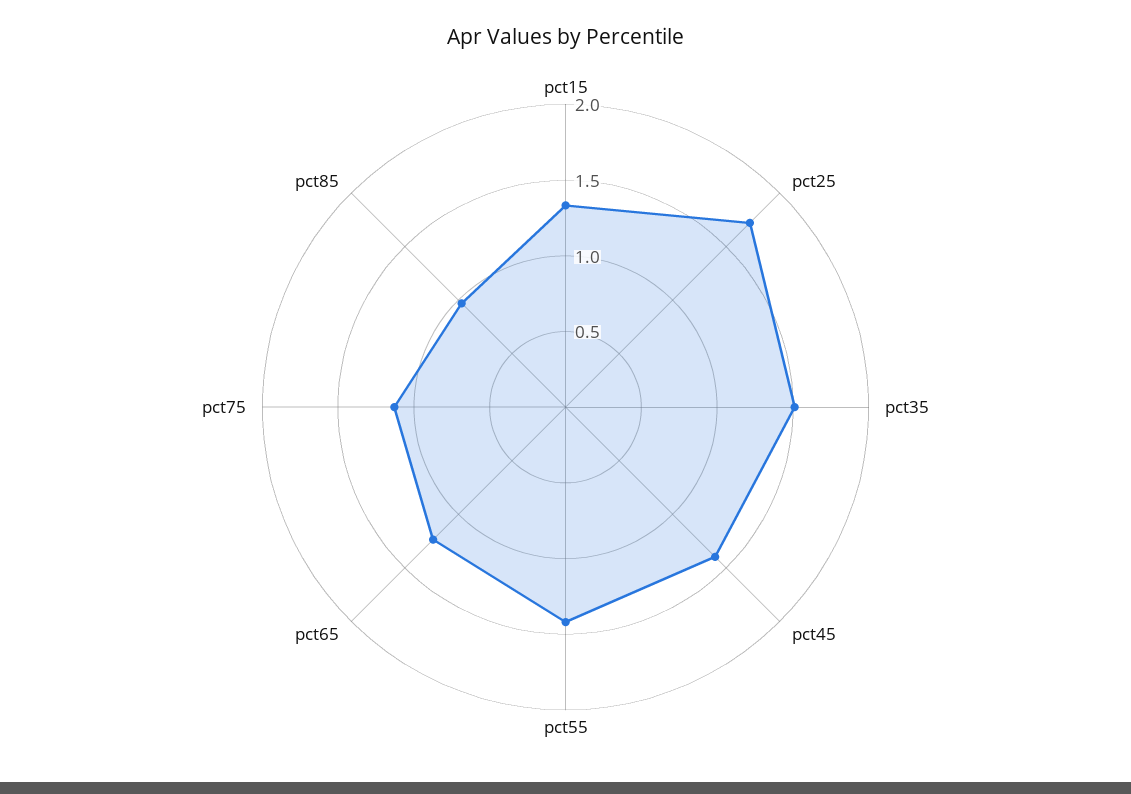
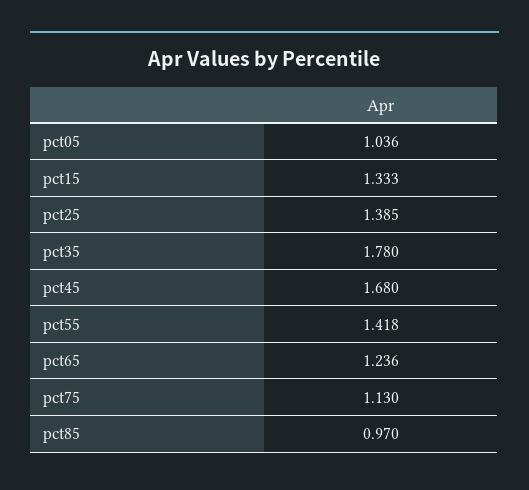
  {
    "pct15": 1.333,
-   "pct25": 1.7,
+   "pct25": 1.385,
-   "pct35": 1.5,
+   "pct35": 1.78,
-   "pct45": 1.4,
+   "pct45": 1.68,
    "pct55": 1.418,
    "pct65": 1.236,
    "pct75": 1.13,
-   "pct85": 0.97
+   "pct85": 0.97,
+   "pct05": 1.036
  }

